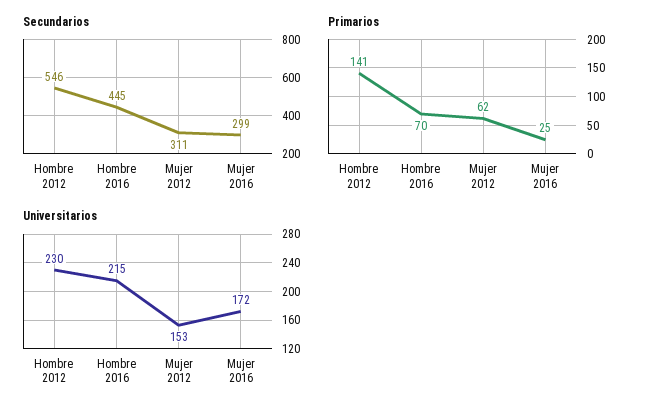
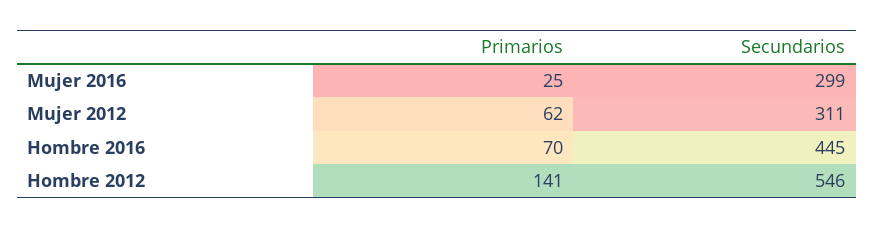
  {
    "Secundarios": {
      "Hombre 2012": 546,
      "Hombre 2016": 445,
      "Mujer 2012": 311,
      "Mujer 2016": 299
    },
    "Primarios": {
      "Hombre 2012": 141,
      "Hombre 2016": 70,
      "Mujer 2012": 62,
      "Mujer 2016": 25
-   },
+   }
-   "Universitarios": {
-     "Hombre 2012": 230,
-     "Hombre 2016": 215,
-     "Mujer 2012": 153,
-     "Mujer 2016": 172
-   }
  }

